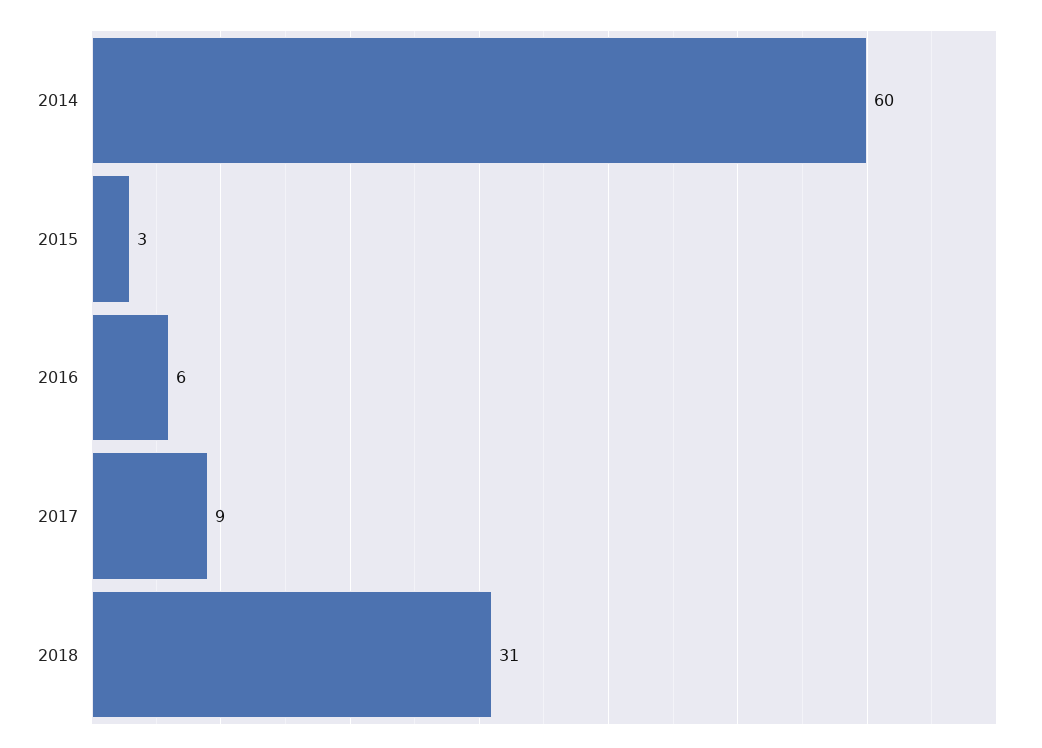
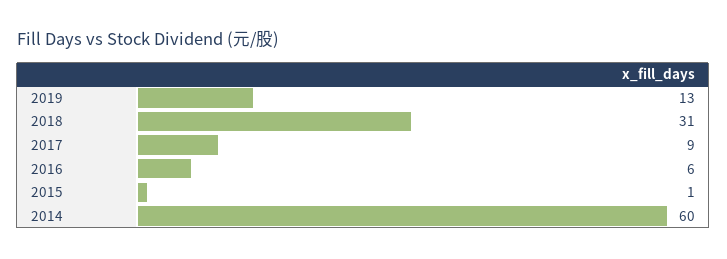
  {
    "2014": 60,
-   "2015": 3,
+   "2015": 1,
    "2016": 6,
    "2017": 9,
-   "2018": 31
+   "2018": 31,
+   "2019": 13
  }

